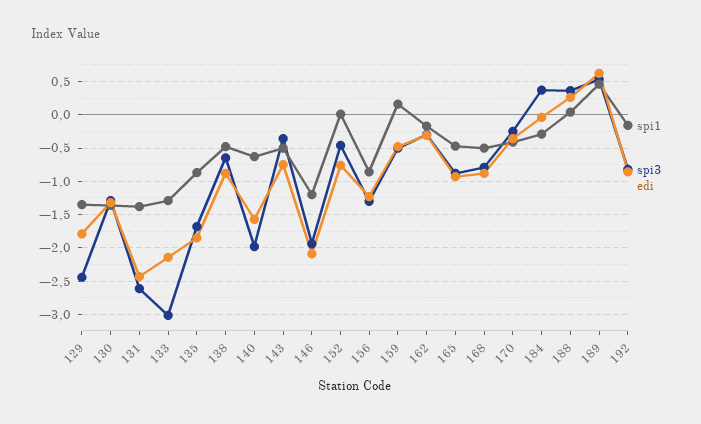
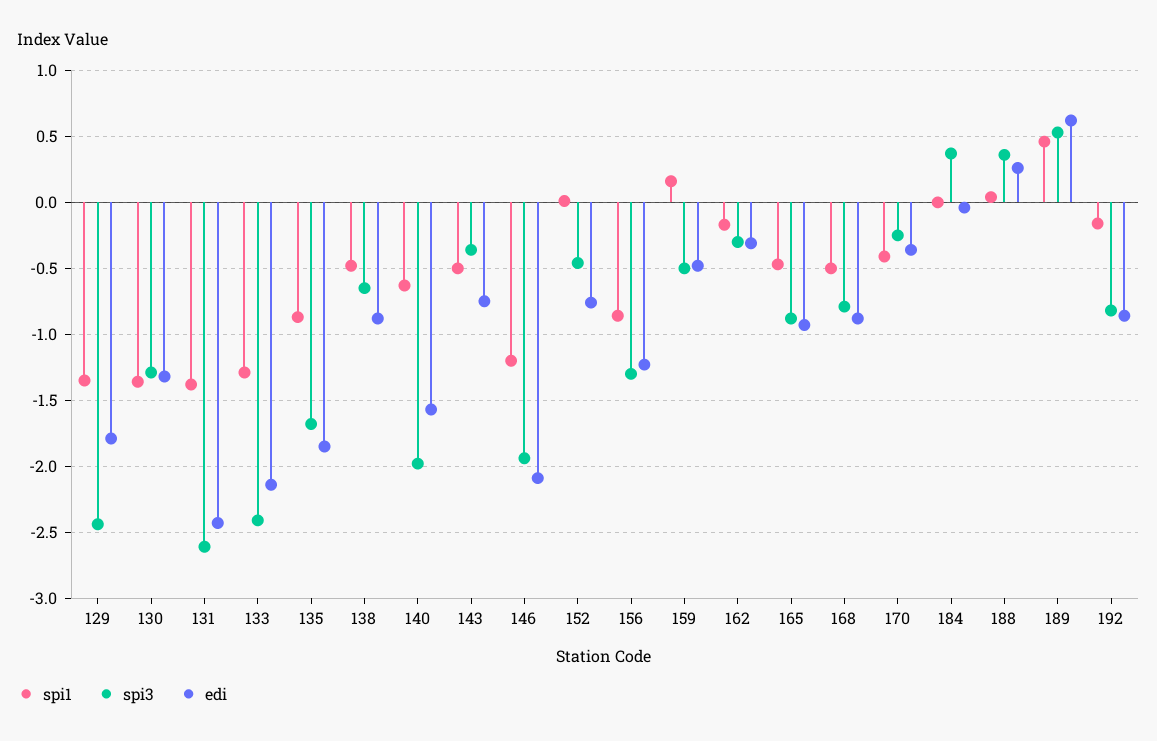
  {
    "spi1": {
      "129": -1.35,
      "130": -1.35,
      "131": -1.4,
      "133": -1.3,
      "135": -0.85,
      "138": -0.5,
      "140": -0.65,
      "143": -0.5,
      "146": -1.2,
      "152": 0,
      "156": -0.85,
      "159": 0.15,
      "162": -0.15,
      "165": -0.45,
      "168": -0.5,
      "170": -0.4,
-     "184": -0.3,
+     "184": 0,
      "188": 0.05,
      "189": 0.45,
      "192": -0.15
    },
    "spi3": {
      "129": -2.45,
      "130": -1.3,
      "131": -2.6,
-     "133": -3,
+     "133": -2.4,
      "135": -1.7,
      "138": -0.65,
      "140": -2,
      "143": -0.35,
      "146": -1.95,
      "152": -0.45,
      "156": -1.3,
      "159": -0.5,
      "162": -0.3,
      "165": -0.9,
      "168": -0.8,
      "170": -0.25,
      "184": 0.35,
      "188": 0.35,
      "189": 0.55,
      "192": -0.8
    },
    "edi": {
      "129": -1.8,
      "130": -1.3,
      "131": -2.45,
      "133": -2.15,
      "135": -1.85,
      "138": -0.9,
      "140": -1.55,
      "143": -0.75,
      "146": -2.1,
      "152": -0.75,
      "156": -1.25,
      "159": -0.5,
      "162": -0.3,
      "165": -0.95,
      "168": -0.9,
      "170": -0.35,
      "184": -0.05,
      "188": 0.25,
      "189": 0.6,
      "192": -0.85
    }
  }

